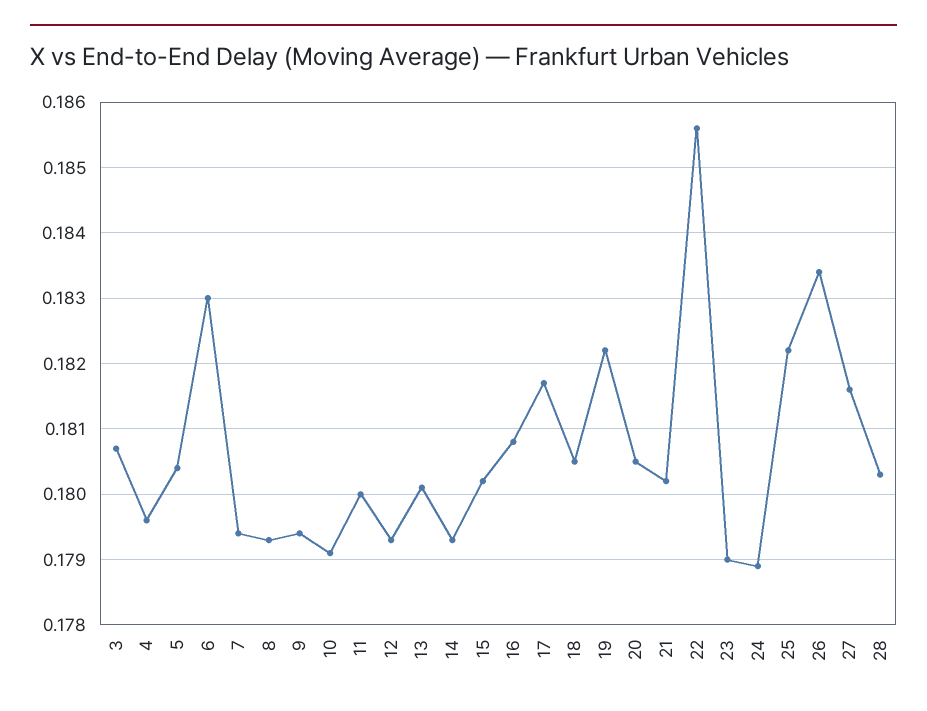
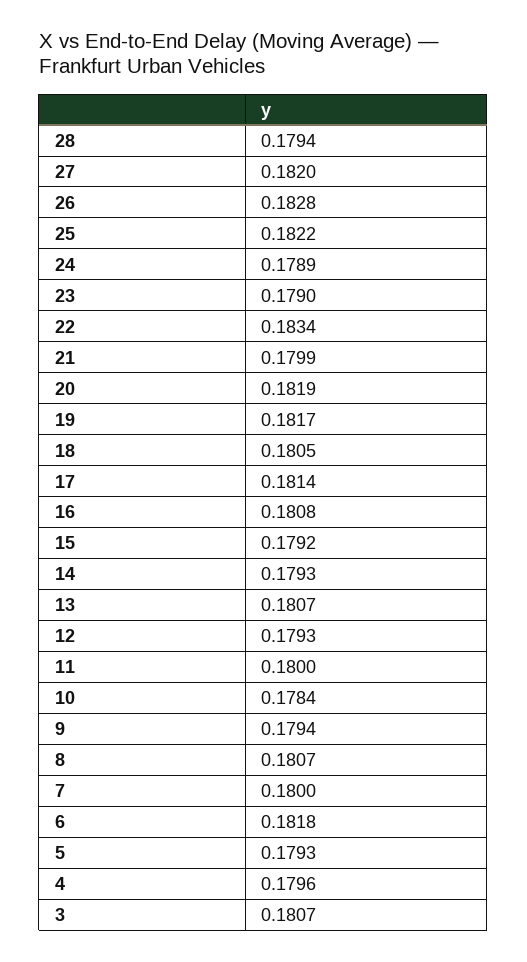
  {
    "3": 0.1807,
    "4": 0.1796,
-   "5": 0.1804,
+   "5": 0.1793,
-   "6": 0.183,
+   "6": 0.1818,
-   "7": 0.1794,
+   "7": 0.18,
-   "8": 0.1793,
+   "8": 0.1807,
    "9": 0.1794,
-   "10": 0.1791,
+   "10": 0.1784,
    "11": 0.18,
    "12": 0.1793,
-   "13": 0.1801,
+   "13": 0.1807,
    "14": 0.1793,
-   "15": 0.1802,
+   "15": 0.1792,
    "16": 0.1808,
-   "17": 0.1817,
+   "17": 0.1814,
    "18": 0.1805,
-   "19": 0.1822,
+   "19": 0.1817,
-   "20": 0.1805,
+   "20": 0.1819,
-   "21": 0.1802,
+   "21": 0.1799,
-   "22": 0.1856,
+   "22": 0.1834,
    "23": 0.179,
    "24": 0.1789,
    "25": 0.1822,
-   "26": 0.1834,
+   "26": 0.1828,
-   "27": 0.1816,
+   "27": 0.182,
-   "28": 0.1803
+   "28": 0.1794
  }

